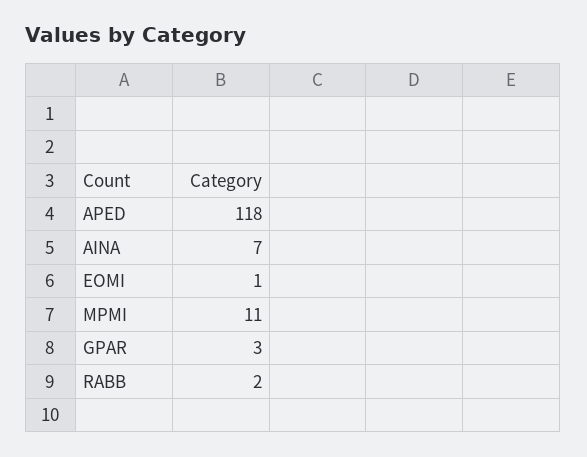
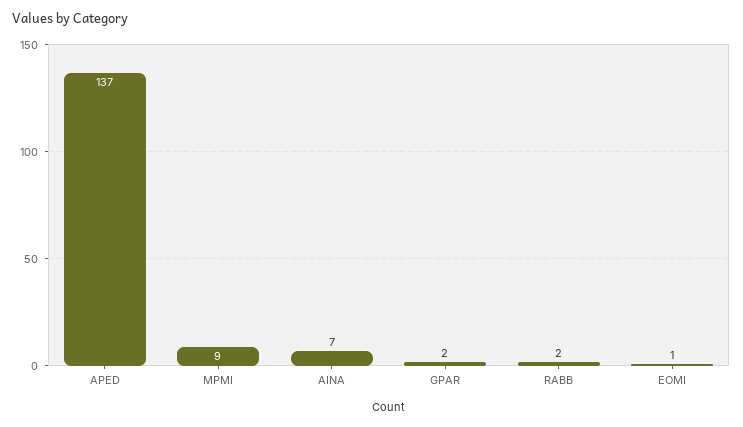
  {
-   "APED": 118,
+   "APED": 137,
    "AINA": 7,
    "EOMI": 1,
-   "MPMI": 11,
+   "MPMI": 9,
-   "GPAR": 3,
+   "GPAR": 2,
    "RABB": 2
  }

